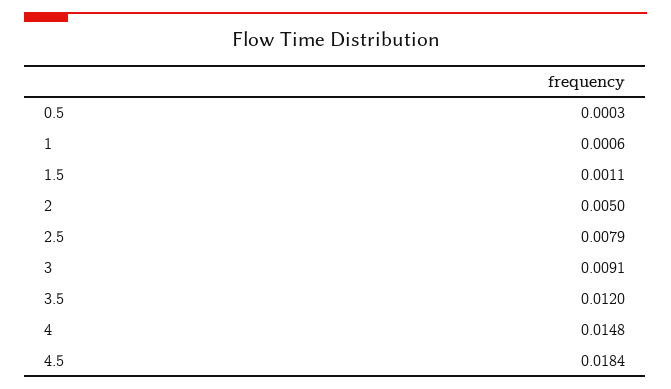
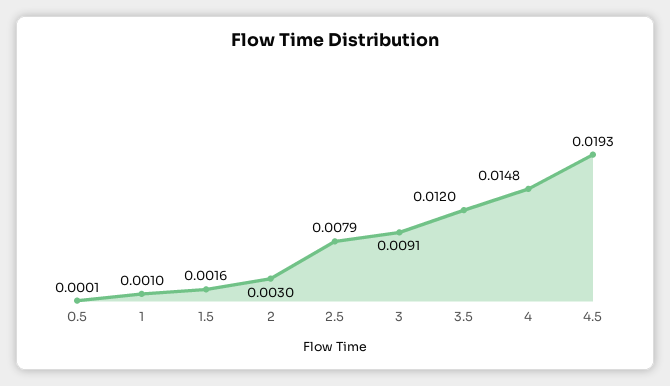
  {
-   "0.5": 0.0003,
+   "0.5": 0.0001,
-   "1": 0.0006,
+   "1": 0.001,
-   "1.5": 0.0011,
+   "1.5": 0.0016,
-   "2": 0.005,
+   "2": 0.003,
    "2.5": 0.0079,
    "3": 0.0091,
    "3.5": 0.012,
    "4": 0.0148,
-   "4.5": 0.0184
+   "4.5": 0.0193
  }

